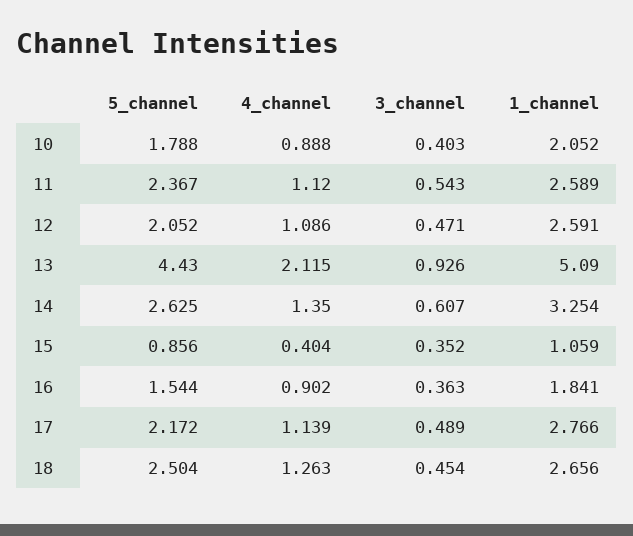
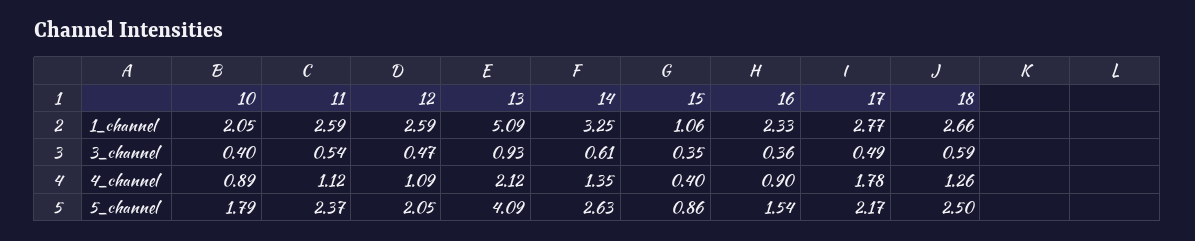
  {
    "5_channel": {
      "10": 1.788,
      "11": 2.367,
      "12": 2.052,
-     "13": 4.43,
+     "13": 4.09,
      "14": 2.625,
      "15": 0.856,
      "16": 1.544,
      "17": 2.172,
      "18": 2.504
    },
    "4_channel": {
      "10": 0.888,
      "11": 1.12,
      "12": 1.086,
      "13": 2.115,
      "14": 1.35,
      "15": 0.404,
      "16": 0.902,
-     "17": 1.139,
+     "17": 1.78,
      "18": 1.263
    },
    "3_channel": {
      "10": 0.403,
      "11": 0.543,
      "12": 0.471,
      "13": 0.926,
      "14": 0.607,
      "15": 0.352,
      "16": 0.363,
      "17": 0.489,
-     "18": 0.454
+     "18": 0.59
    },
    "1_channel": {
      "10": 2.052,
      "11": 2.589,
      "12": 2.591,
      "13": 5.09,
      "14": 3.254,
      "15": 1.059,
-     "16": 1.841,
+     "16": 2.33,
      "17": 2.766,
      "18": 2.656
    }
  }

